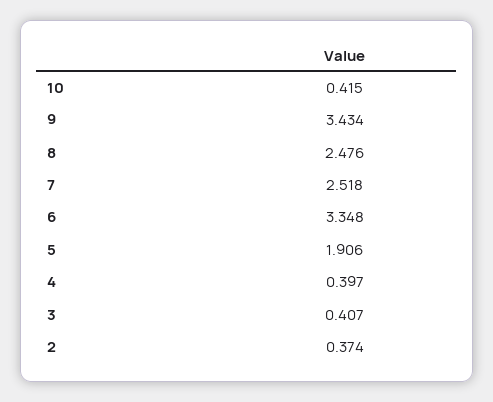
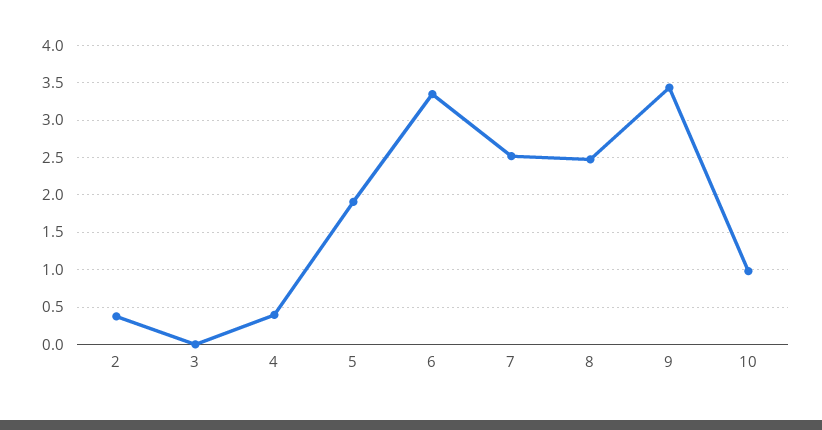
  {
-   "10": 0.415,
+   "10": 1,
    "9": 3.434,
    "8": 2.476,
    "7": 2.518,
    "6": 3.348,
    "5": 1.906,
    "4": 0.397,
-   "3": 0.407,
+   "3": 0,
    "2": 0.374
  }

